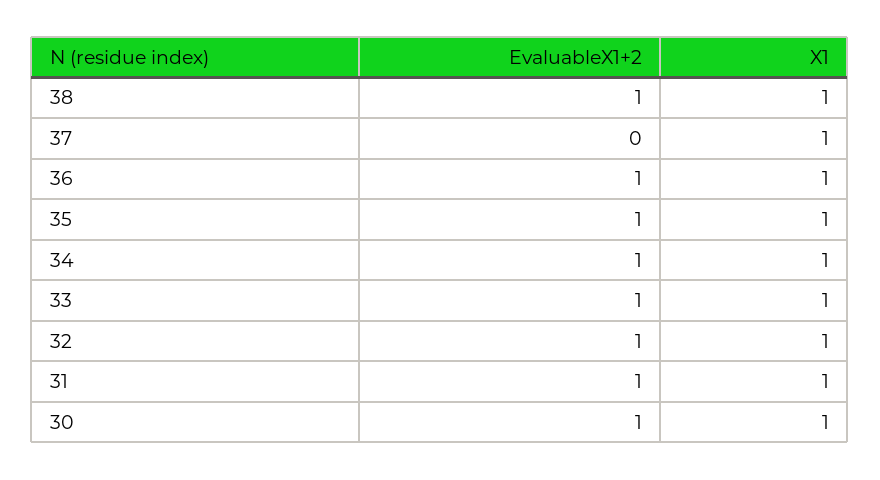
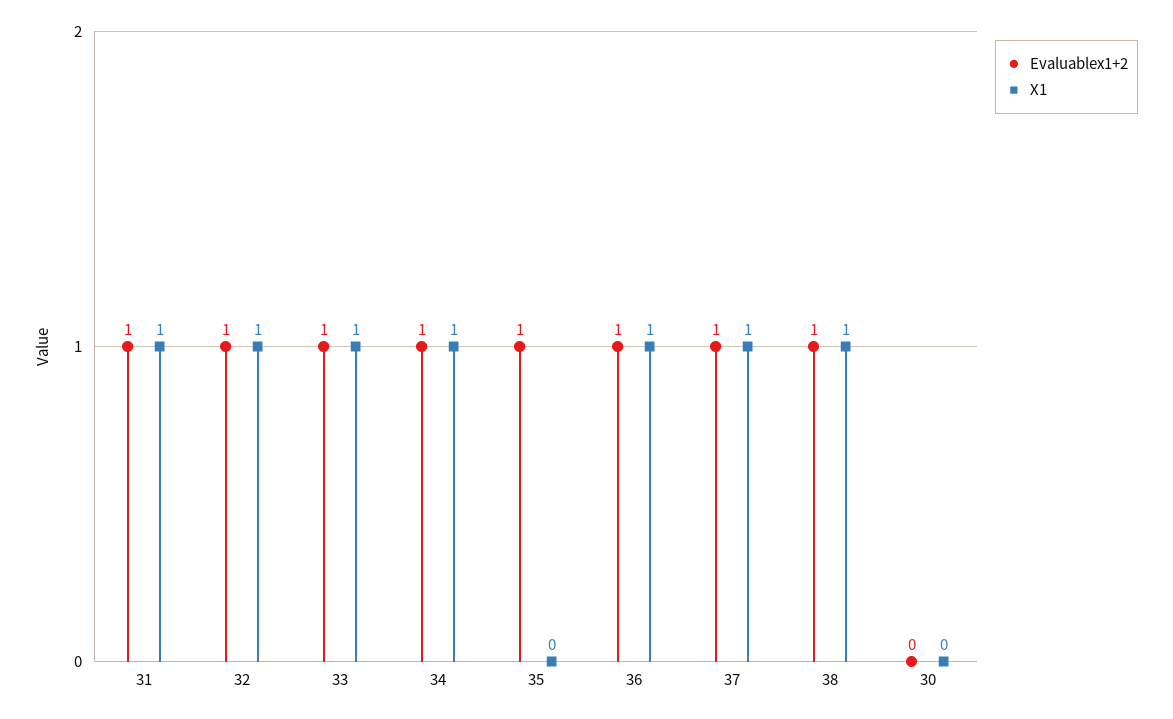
  {
    "EvaluableX1+2": {
      "38": 1,
-     "37": 0,
+     "37": 1,
      "36": 1,
      "35": 1,
      "34": 1,
      "33": 1,
      "32": 1,
      "31": 1,
-     "30": 1
+     "30": 0
    },
    "X1": {
      "38": 1,
      "37": 1,
      "36": 1,
-     "35": 1,
+     "35": 0,
      "34": 1,
      "33": 1,
      "32": 1,
      "31": 1,
-     "30": 1
+     "30": 0
    }
  }

